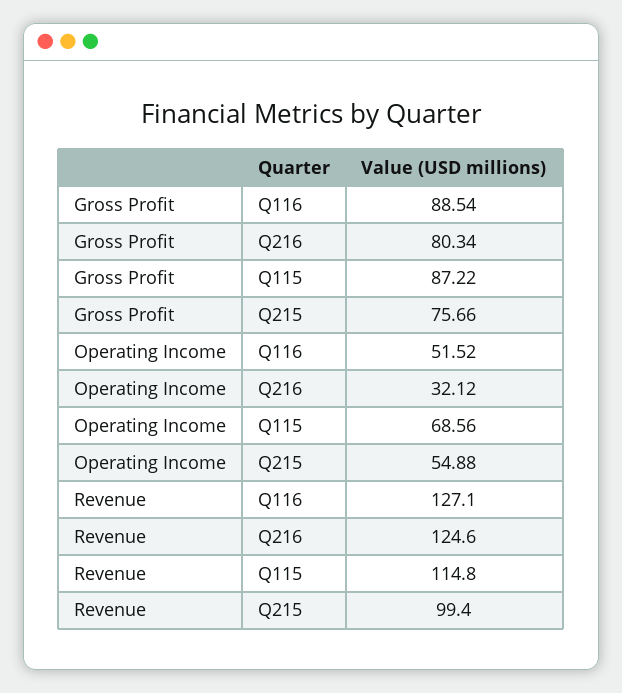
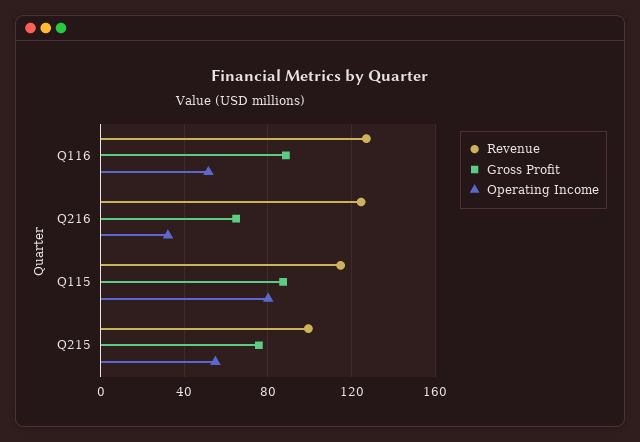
  {
    "Gross Profit": {
      "Q116": 88.54,
-     "Q216": 80.34,
+     "Q216": 65,
      "Q115": 87.22,
      "Q215": 75.66
    },
    "Operating Income": {
      "Q116": 51.52,
      "Q216": 32.12,
-     "Q115": 68.56,
+     "Q115": 80,
      "Q215": 54.88
    },
    "Revenue": {
      "Q116": 127.1,
      "Q216": 124.6,
      "Q115": 114.8,
      "Q215": 99.4
    }
  }

